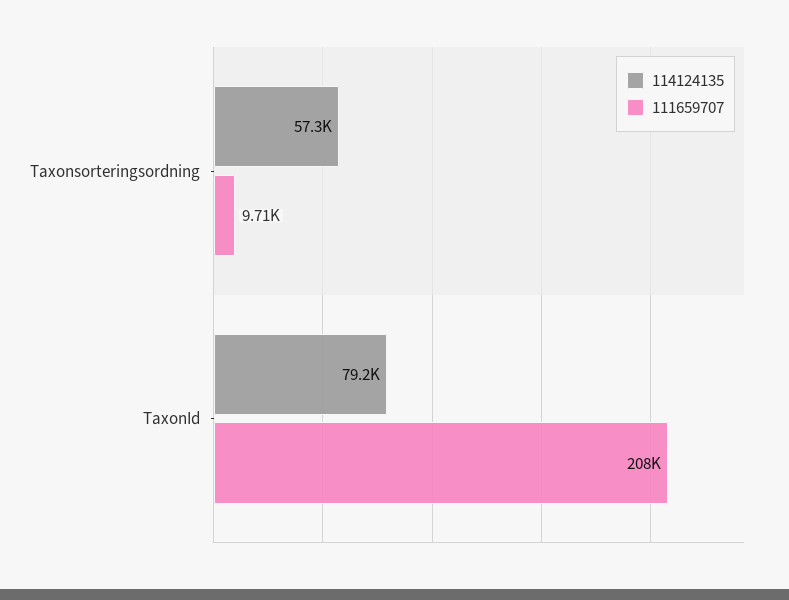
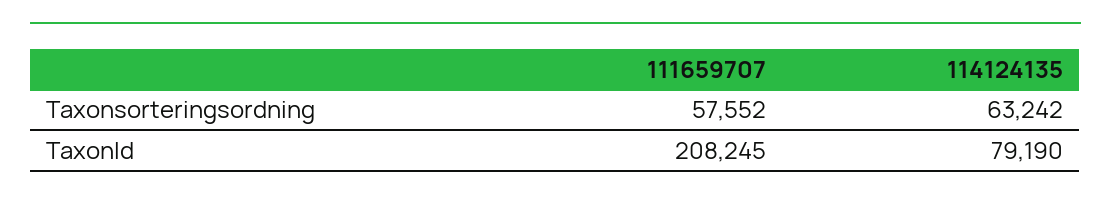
  {
    "114124135": {
-     "Taxonsorteringsordning": 57300,
+     "Taxonsorteringsordning": 63242,
      "TaxonId": 79190
    },
    "111659707": {
-     "Taxonsorteringsordning": 9710,
+     "Taxonsorteringsordning": 57552,
      "TaxonId": 208245
    }
  }

